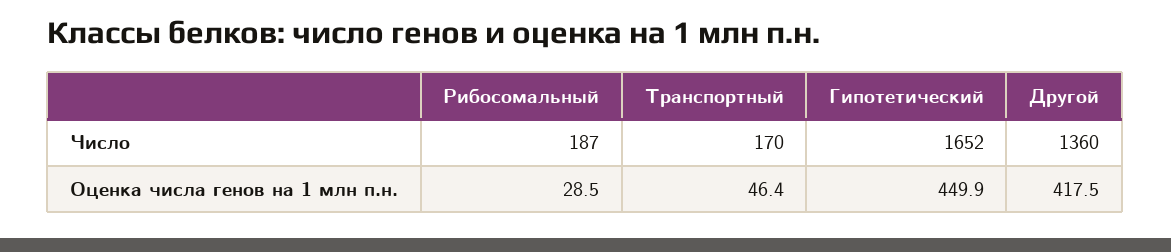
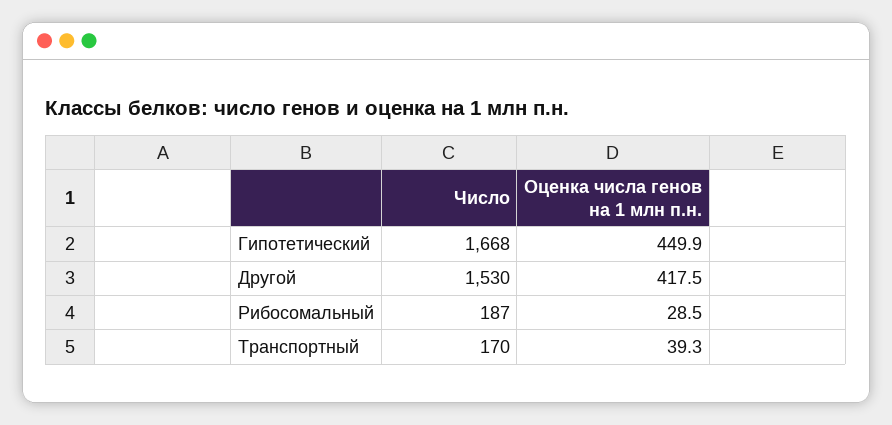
  {
    "Рибосомальный": {
      "Число": 187,
      "Оценка числа генов на 1 млн п.н.": 28.5
    },
    "Транспортный": {
      "Число": 170,
-     "Оценка числа генов на 1 млн п.н.": 46.4
+     "Оценка числа генов на 1 млн п.н.": 39.3
    },
    "Гипотетический": {
-     "Число": 1652,
+     "Число": 1668,
      "Оценка числа генов на 1 млн п.н.": 449.9
    },
    "Другой": {
-     "Число": 1360,
+     "Число": 1530,
      "Оценка числа генов на 1 млн п.н.": 417.5
    }
  }

